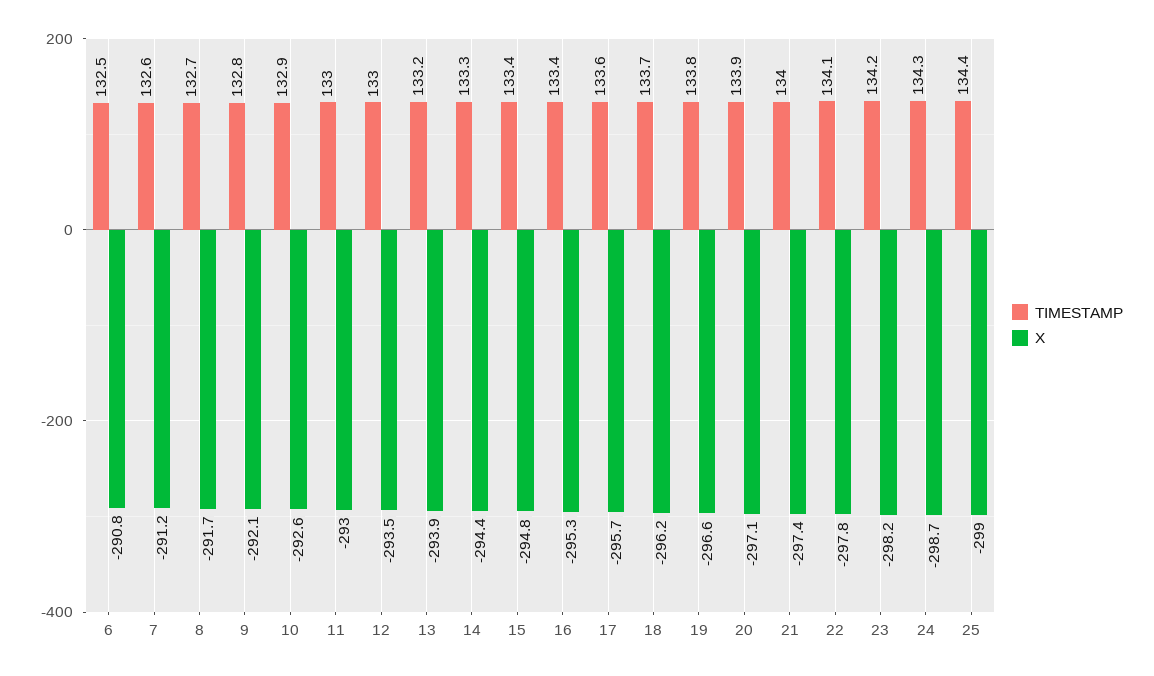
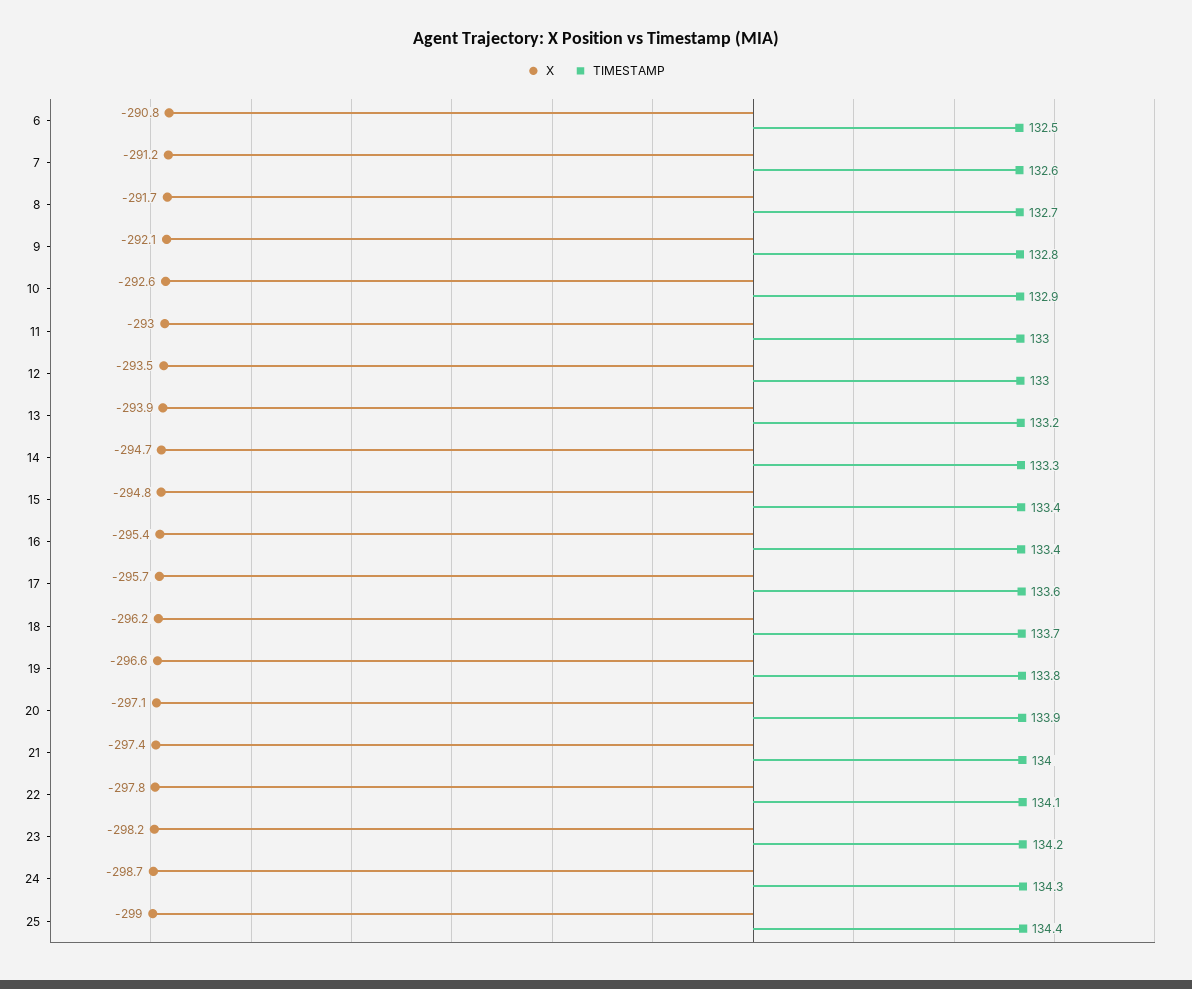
  {
    "TIMESTAMP": {
      "6": 132.5,
      "7": 132.6,
      "8": 132.7,
      "9": 132.8,
      "10": 132.9,
      "11": 133,
      "12": 133,
      "13": 133.2,
      "14": 133.3,
      "15": 133.4,
      "16": 133.4,
      "17": 133.6,
      "18": 133.7,
      "19": 133.8,
      "20": 133.9,
      "21": 134,
      "22": 134.1,
      "23": 134.2,
      "24": 134.3,
      "25": 134.4
    },
    "X": {
      "6": -290.8,
      "7": -291.2,
      "8": -291.7,
      "9": -292.1,
      "10": -292.6,
      "11": -293,
      "12": -293.5,
      "13": -293.9,
-     "14": -294.4,
+     "14": -294.7,
      "15": -294.8,
-     "16": -295.3,
+     "16": -295.4,
      "17": -295.7,
      "18": -296.2,
      "19": -296.6,
      "20": -297.1,
      "21": -297.4,
      "22": -297.8,
      "23": -298.2,
      "24": -298.7,
      "25": -299
    }
  }

